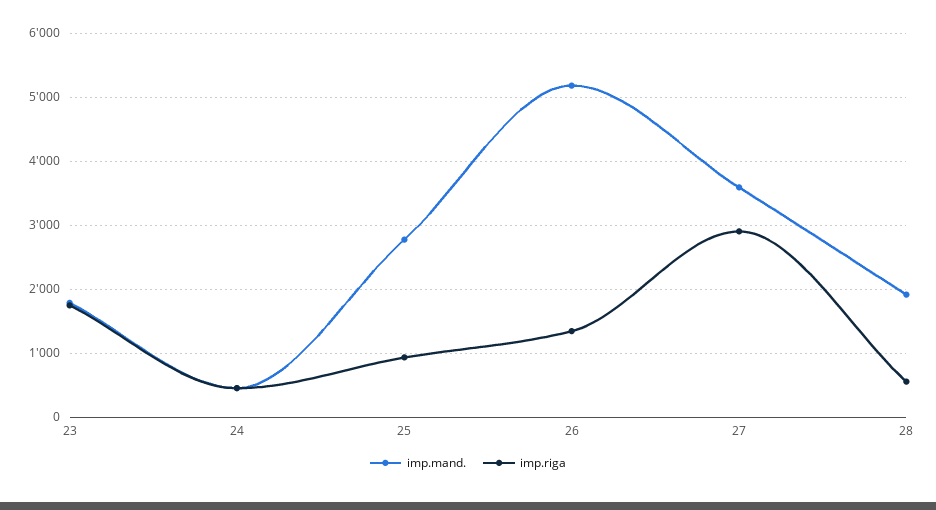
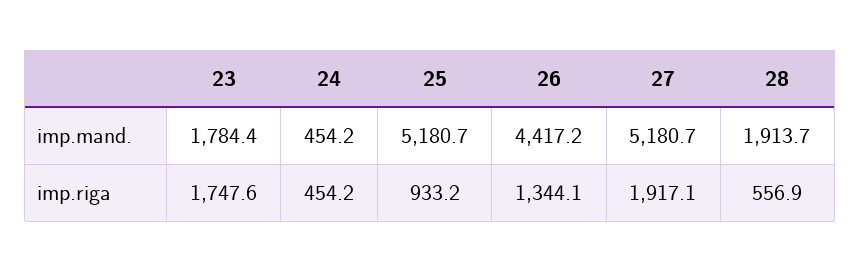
  {
    "imp.mand.": {
      "23": 1784.4,
      "24": 454.2,
-     "25": 2800,
+     "25": 5180.7,
-     "26": 5200,
+     "26": 4417.2,
-     "27": 3600,
+     "27": 5180.7,
      "28": 1913.7
    },
    "imp.riga": {
      "23": 1747.6,
      "24": 454.2,
      "25": 933.2,
      "26": 1344.1,
-     "27": 2900,
+     "27": 1917.1,
      "28": 556.9
    }
  }

